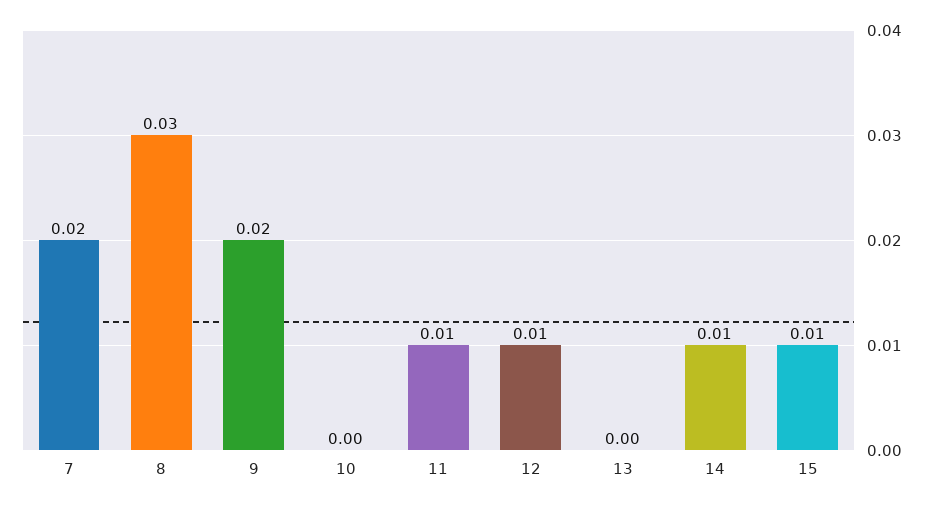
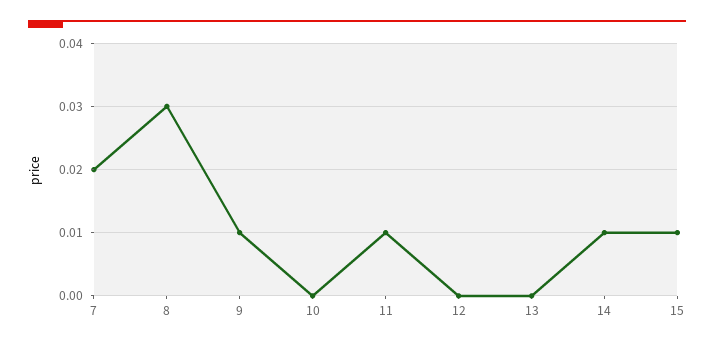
  {
    "7": 0.02,
    "8": 0.03,
-   "9": 0.02,
+   "9": 0.01,
    "10": 0,
    "11": 0.01,
-   "12": 0.01,
+   "12": 0,
    "13": 0,
    "14": 0.01,
    "15": 0.01
  }

